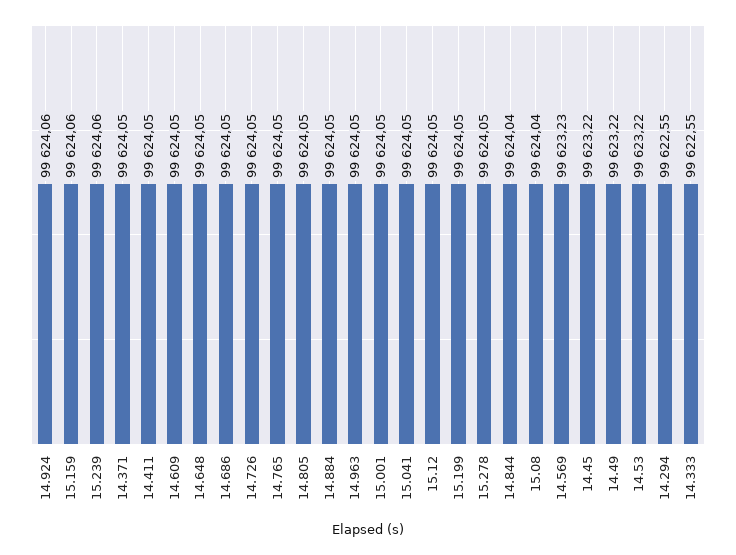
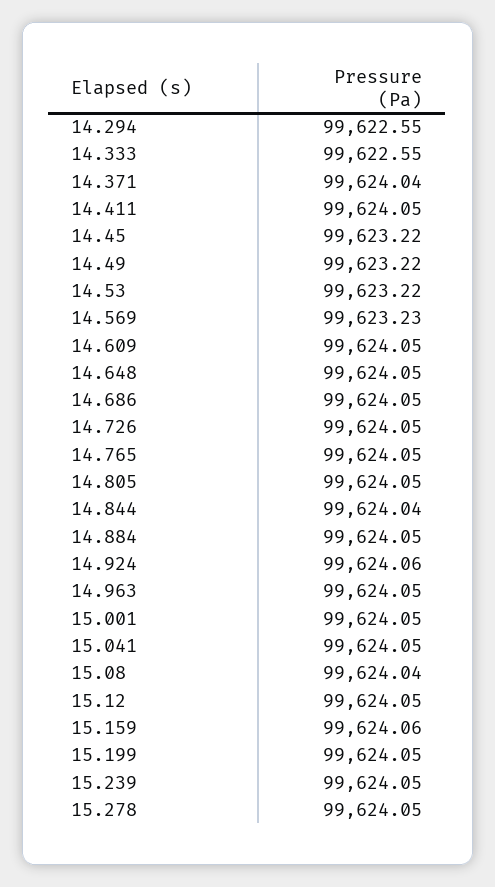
  {
    "14.924": 99624.06,
    "15.159": 99624.06,
-   "15.239": 99624.06,
+   "15.239": 99624.05,
-   "14.371": 99624.05,
+   "14.371": 99624.04,
    "14.411": 99624.05,
    "14.609": 99624.05,
    "14.648": 99624.05,
    "14.686": 99624.05,
    "14.726": 99624.05,
    "14.765": 99624.05,
    "14.805": 99624.05,
    "14.884": 99624.05,
    "14.963": 99624.05,
    "15.001": 99624.05,
    "15.041": 99624.05,
    "15.12": 99624.05,
    "15.199": 99624.05,
    "15.278": 99624.05,
    "14.844": 99624.04,
    "15.08": 99624.04,
    "14.569": 99623.23,
    "14.45": 99623.22,
    "14.49": 99623.22,
    "14.53": 99623.22,
    "14.294": 99622.55,
    "14.333": 99622.55
  }

